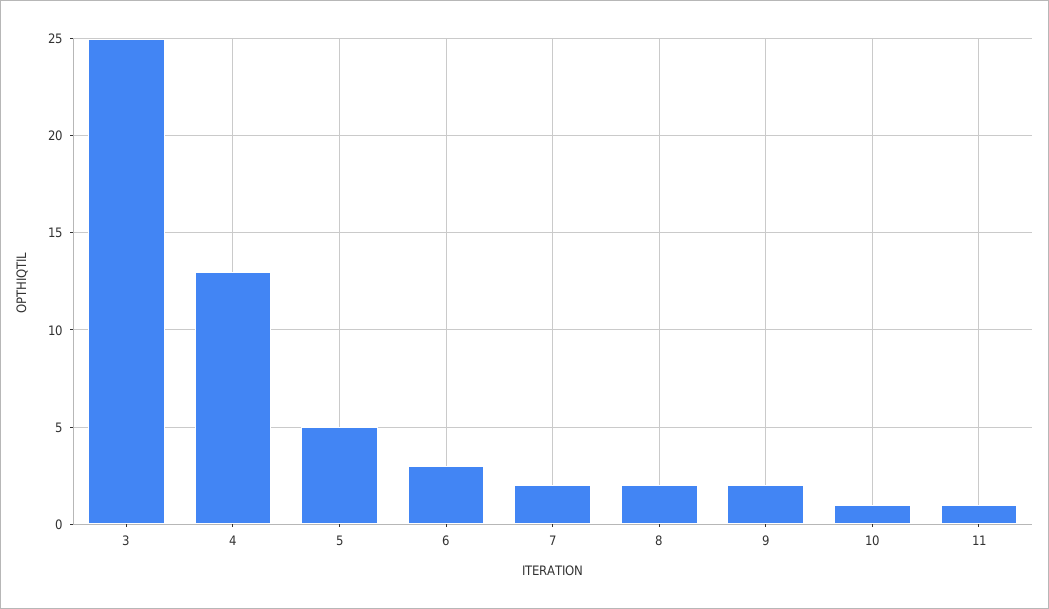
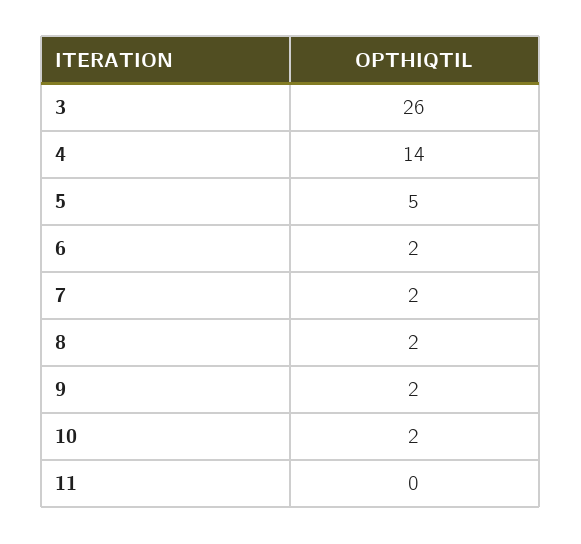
  {
-   "3": 25,
+   "3": 26,
-   "4": 13,
+   "4": 14,
    "5": 5,
-   "6": 3,
+   "6": 2,
    "7": 2,
    "8": 2,
    "9": 2,
-   "10": 1,
+   "10": 2,
-   "11": 1
+   "11": 0
  }

